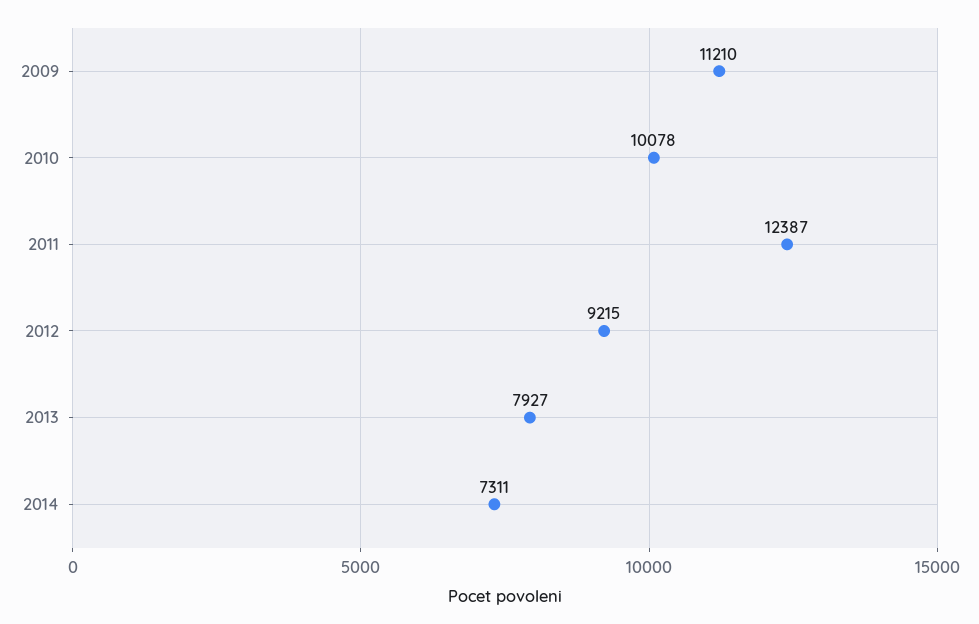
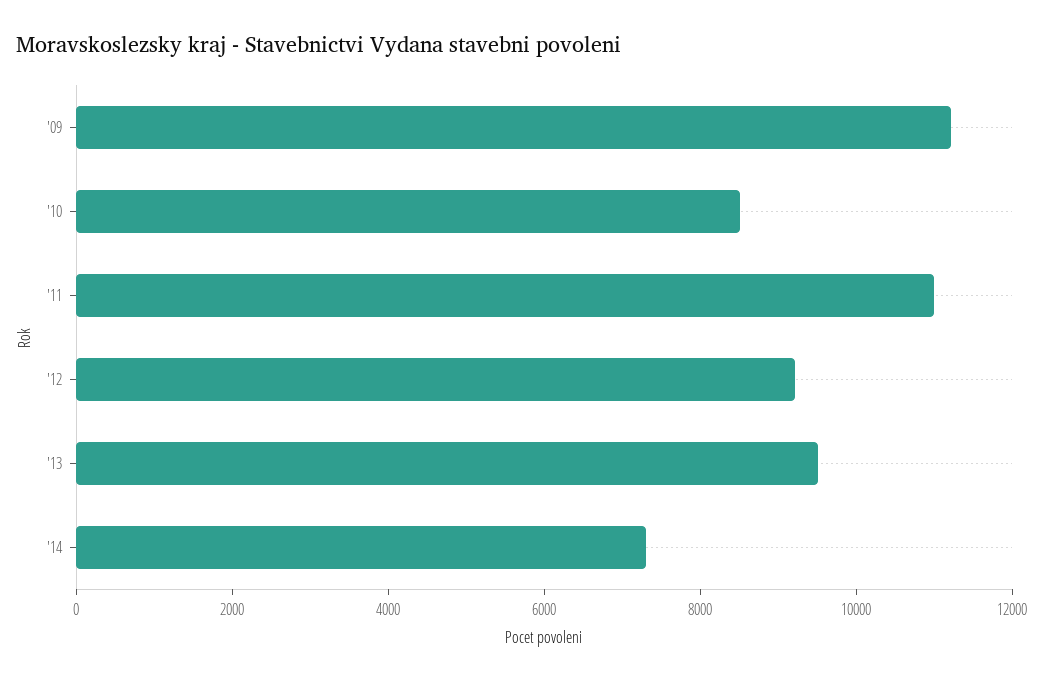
  {
    "2009": 11210,
-   "2010": 10078,
+   "2010": 8500,
-   "2011": 12387,
+   "2011": 11000,
    "2012": 9215,
-   "2013": 7927,
+   "2013": 9500,
    "2014": 7311
  }

